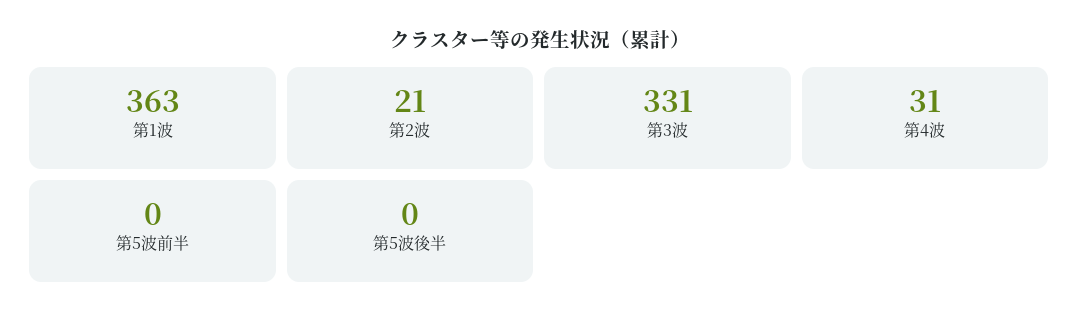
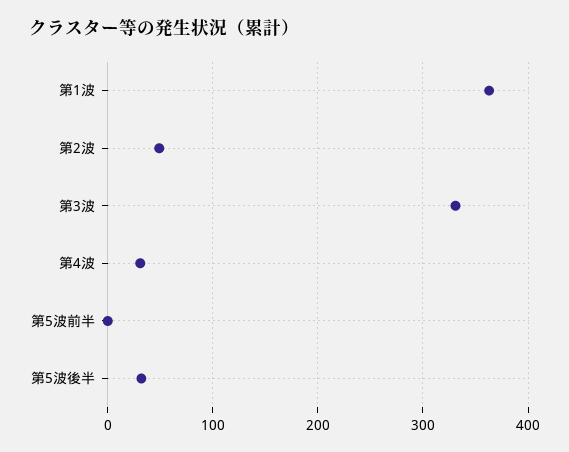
  {
    "第1波": 363,
-   "第2波": 21,
+   "第2波": 50,
    "第3波": 331,
    "第4波": 31,
    "第5波前半": 0,
-   "第5波後半": 0
+   "第5波後半": 30
  }

